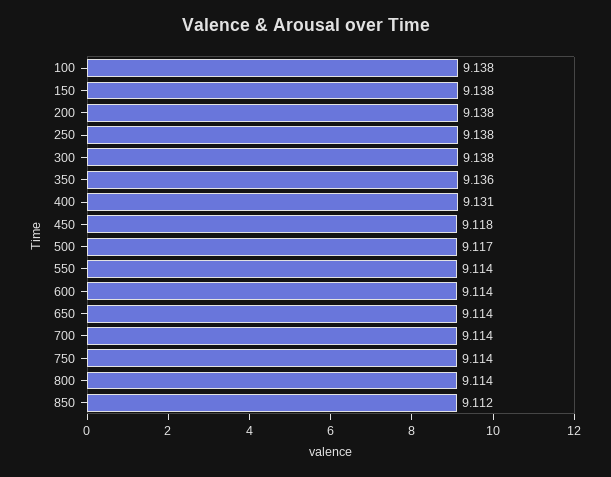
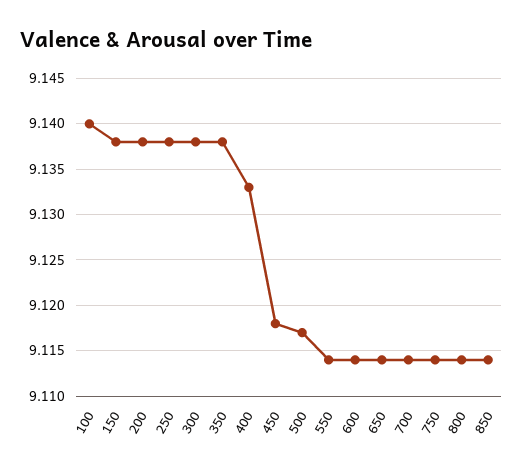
  {
-   "100": 9.138,
+   "100": 9.14,
    "150": 9.138,
    "200": 9.138,
    "250": 9.138,
    "300": 9.138,
-   "350": 9.136,
+   "350": 9.138,
-   "400": 9.131,
+   "400": 9.133,
    "450": 9.118,
    "500": 9.117,
    "550": 9.114,
    "600": 9.114,
    "650": 9.114,
    "700": 9.114,
    "750": 9.114,
    "800": 9.114,
-   "850": 9.112
+   "850": 9.114
  }

